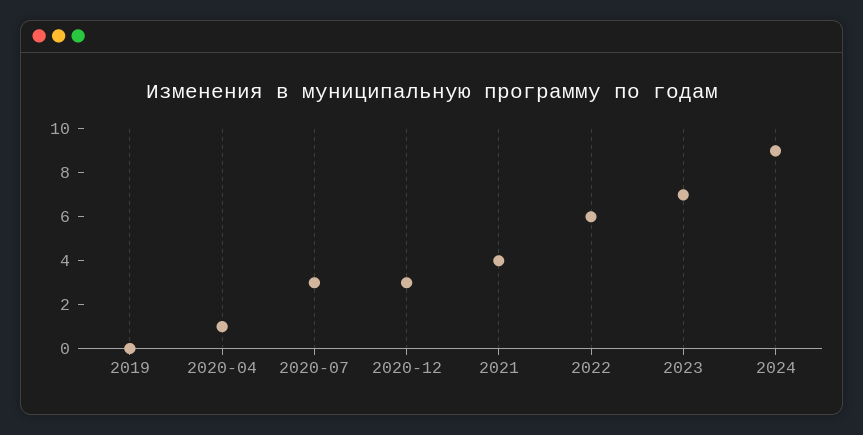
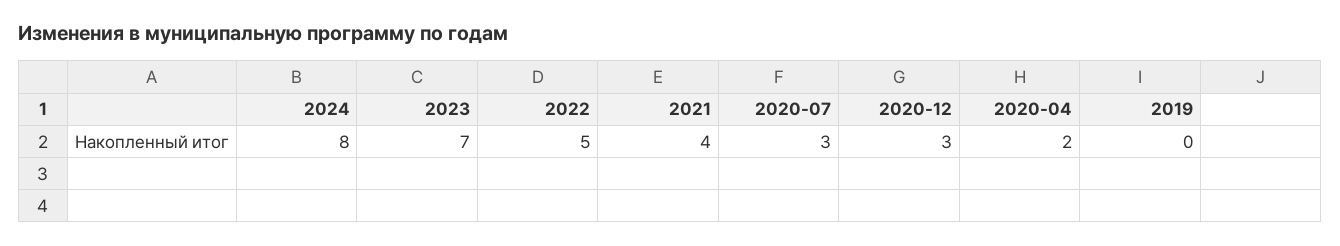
  {
    "2019": 0,
-   "2020-04": 1,
+   "2020-04": 2,
    "2020-07": 3,
    "2020-12": 3,
    "2021": 4,
-   "2022": 6,
+   "2022": 5,
    "2023": 7,
-   "2024": 9
+   "2024": 8
  }

